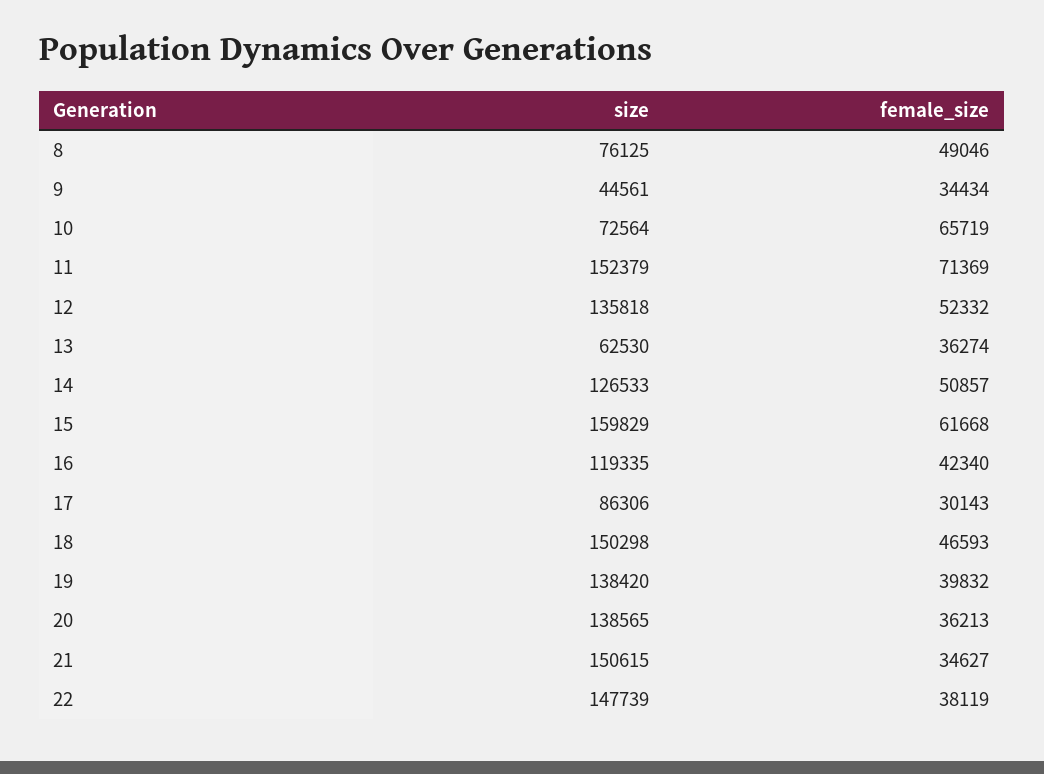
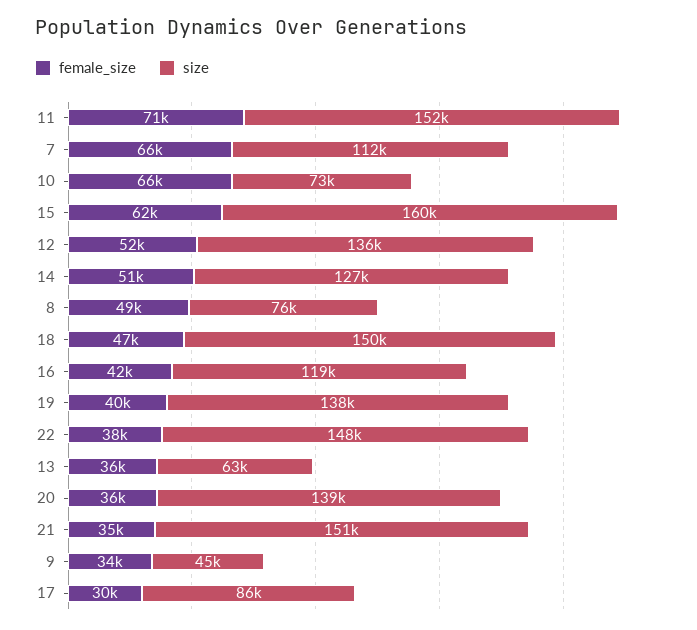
  {
    "size": {
      "8": 76125,
      "9": 44561,
      "10": 72564,
      "11": 152379,
      "12": 135818,
      "13": 62530,
      "14": 126533,
      "15": 159829,
      "16": 119335,
      "17": 86306,
      "18": 150298,
      "19": 138420,
      "20": 138565,
      "21": 150615,
-     "22": 147739
+     "22": 147739,
+     "7": 112000
    },
    "female_size": {
      "8": 49046,
      "9": 34434,
      "10": 65719,
      "11": 71369,
      "12": 52332,
      "13": 36274,
      "14": 50857,
      "15": 61668,
      "16": 42340,
      "17": 30143,
      "18": 46593,
      "19": 39832,
      "20": 36213,
      "21": 34627,
-     "22": 38119
+     "22": 38119,
+     "7": 66000
    }
  }

